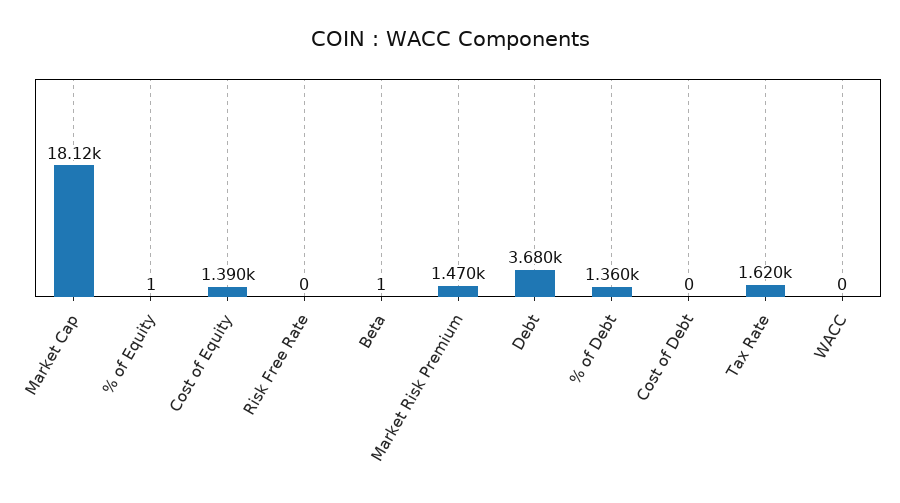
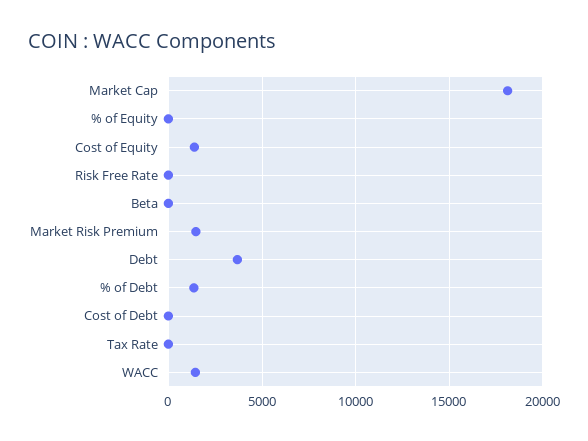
  {
    "Market Cap": 18120,
    "% of Equity": 1,
    "Cost of Equity": 1390,
    "Risk Free Rate": 0,
    "Beta": 1,
    "Market Risk Premium": 1470,
    "Debt": 3680,
    "% of Debt": 1360,
    "Cost of Debt": 0,
-   "Tax Rate": 1620,
+   "Tax Rate": 0,
-   "WACC": 0
+   "WACC": 1500
  }

